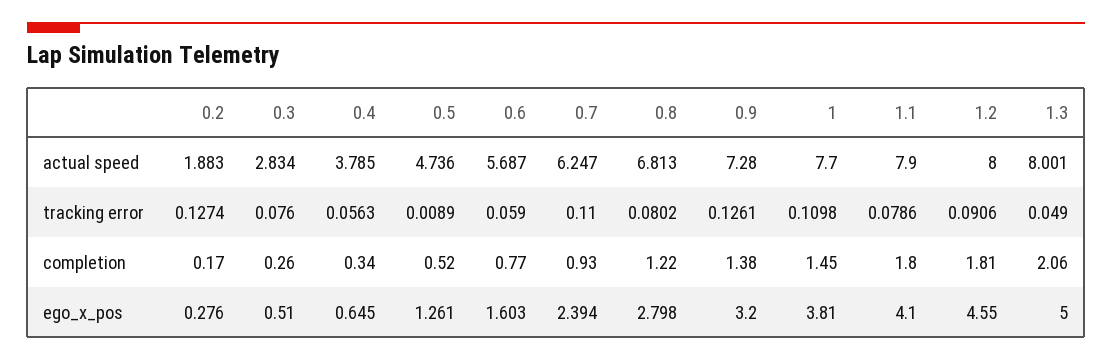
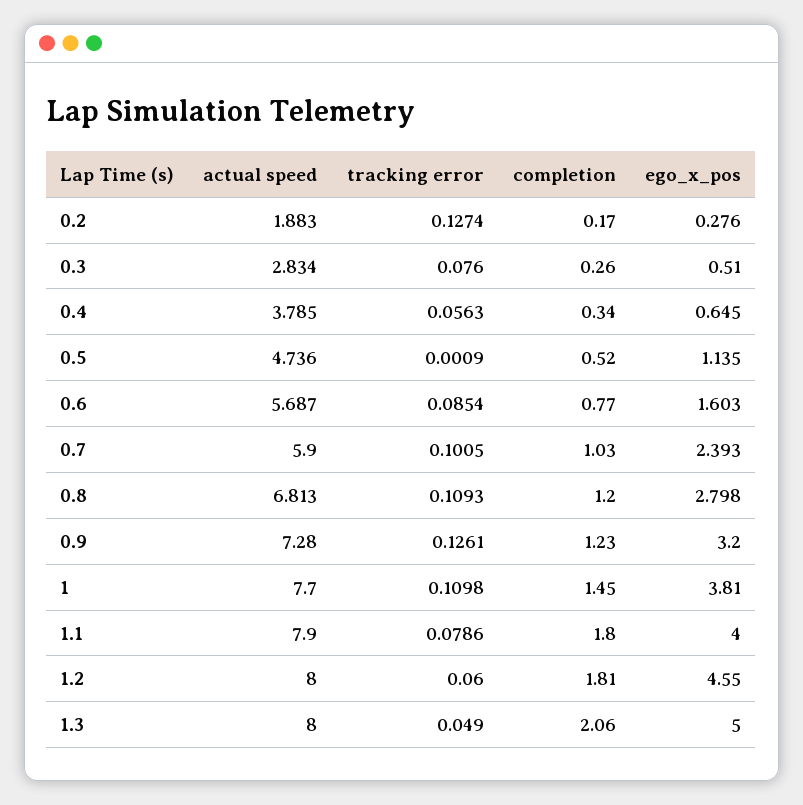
  {
    "0.2": {
      "actual speed": 1.883,
      "tracking error": 0.1274,
      "completion": 0.17,
      "ego_x_pos": 0.276
    },
    "0.3": {
      "actual speed": 2.834,
      "tracking error": 0.076,
      "completion": 0.26,
      "ego_x_pos": 0.51
    },
    "0.4": {
      "actual speed": 3.785,
      "tracking error": 0.0563,
      "completion": 0.34,
      "ego_x_pos": 0.645
    },
    "0.5": {
      "actual speed": 4.736,
-     "tracking error": 0.0089,
+     "tracking error": 0.0009,
      "completion": 0.52,
-     "ego_x_pos": 1.261
+     "ego_x_pos": 1.135
    },
    "0.6": {
      "actual speed": 5.687,
-     "tracking error": 0.059,
+     "tracking error": 0.0854,
      "completion": 0.77,
      "ego_x_pos": 1.603
    },
    "0.7": {
-     "actual speed": 6.247,
+     "actual speed": 5.9,
-     "tracking error": 0.11,
+     "tracking error": 0.1005,
-     "completion": 0.93,
+     "completion": 1.03,
-     "ego_x_pos": 2.394
+     "ego_x_pos": 2.393
    },
    "0.8": {
      "actual speed": 6.813,
-     "tracking error": 0.0802,
+     "tracking error": 0.1093,
-     "completion": 1.22,
+     "completion": 1.2,
      "ego_x_pos": 2.798
    },
    "0.9": {
      "actual speed": 7.28,
      "tracking error": 0.1261,
-     "completion": 1.38,
+     "completion": 1.23,
      "ego_x_pos": 3.2
    },
    "1": {
      "actual speed": 7.7,
      "tracking error": 0.1098,
      "completion": 1.45,
      "ego_x_pos": 3.81
    },
    "1.1": {
      "actual speed": 7.9,
      "tracking error": 0.0786,
      "completion": 1.8,
-     "ego_x_pos": 4.1
+     "ego_x_pos": 4
    },
    "1.2": {
      "actual speed": 8,
-     "tracking error": 0.0906,
+     "tracking error": 0.06,
      "completion": 1.81,
      "ego_x_pos": 4.55
    },
    "1.3": {
-     "actual speed": 8.001,
+     "actual speed": 8,
      "tracking error": 0.049,
      "completion": 2.06,
      "ego_x_pos": 5
    }
  }

